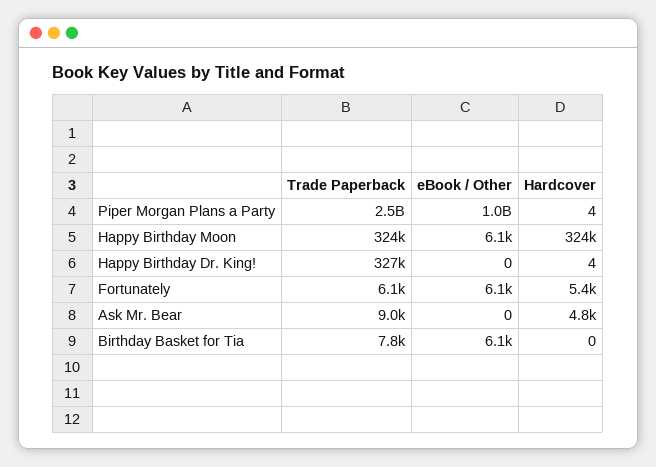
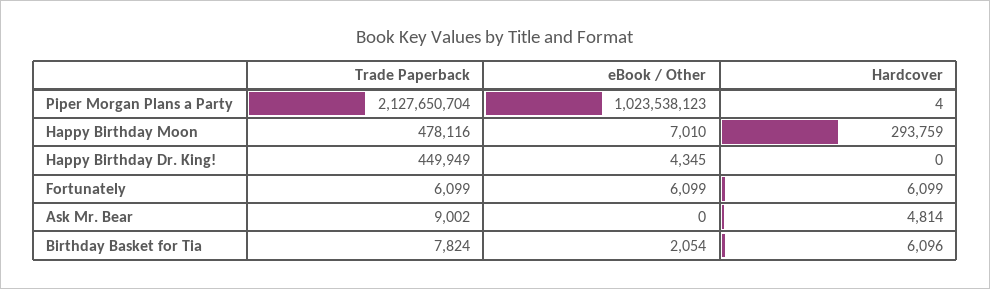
  {
    "Trade Paperback": {
-     "Piper Morgan Plans a Party": 2500000000,
+     "Piper Morgan Plans a Party": 2127650704,
-     "Happy Birthday Moon": 324000,
+     "Happy Birthday Moon": 478116,
-     "Happy Birthday Dr. King!": 327000,
+     "Happy Birthday Dr. King!": 449949,
      "Fortunately": 6099,
      "Ask Mr. Bear": 9002,
      "Birthday Basket for Tia": 7824
    },
    "eBook / Other": {
      "Piper Morgan Plans a Party": 1023538123,
-     "Happy Birthday Moon": 6100,
+     "Happy Birthday Moon": 7010,
-     "Happy Birthday Dr. King!": 0,
+     "Happy Birthday Dr. King!": 4345,
      "Fortunately": 6099,
      "Ask Mr. Bear": 0,
-     "Birthday Basket for Tia": 6100
+     "Birthday Basket for Tia": 2054
    },
    "Hardcover": {
      "Piper Morgan Plans a Party": 4,
-     "Happy Birthday Moon": 324000,
+     "Happy Birthday Moon": 293759,
-     "Happy Birthday Dr. King!": 4,
+     "Happy Birthday Dr. King!": 0,
-     "Fortunately": 5400,
+     "Fortunately": 6099,
      "Ask Mr. Bear": 4814,
-     "Birthday Basket for Tia": 0
+     "Birthday Basket for Tia": 6096
    }
  }

